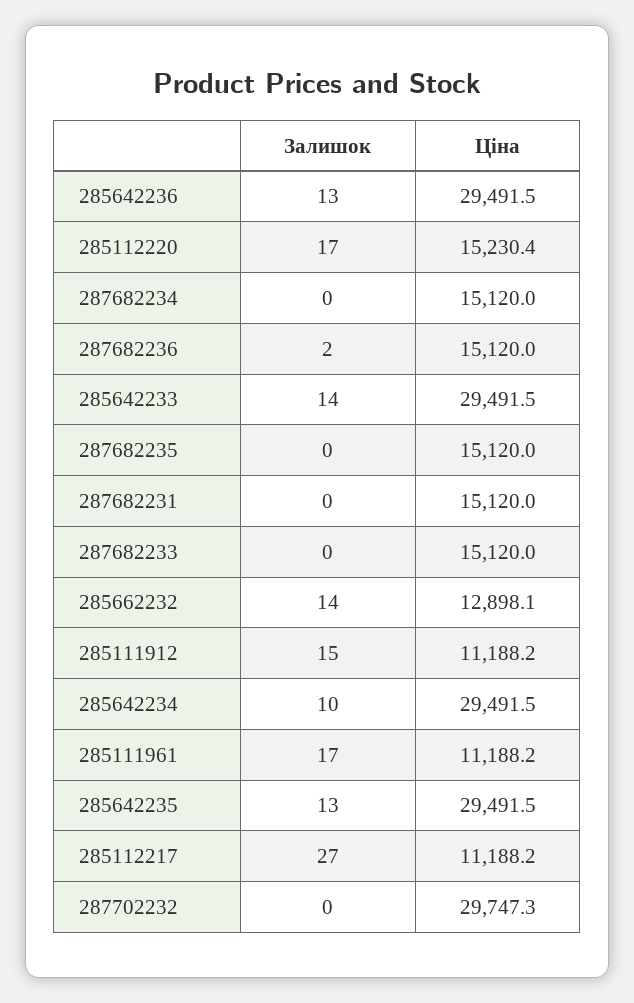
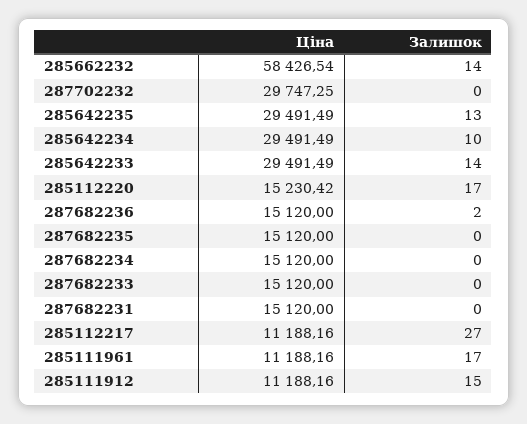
  {
    "Залишок": {
-     "285642236": 13,
      "285112220": 17,
      "287682234": 0,
      "287682236": 2,
      "285642233": 14,
      "287682235": 0,
      "287682231": 0,
      "287682233": 0,
      "285662232": 14,
      "285111912": 15,
      "285642234": 10,
      "285111961": 17,
      "285642235": 13,
      "285112217": 27,
      "287702232": 0
    },
    "Ціна": {
-     "285642236": 29491.5,
      "285112220": 15230.42,
      "287682234": 15120,
      "287682236": 15120,
      "285642233": 29491.49,
      "287682235": 15120,
      "287682231": 15120,
      "287682233": 15120,
-     "285662232": 12898.1,
+     "285662232": 58426.54,
      "285111912": 11188.16,
      "285642234": 29491.49,
      "285111961": 11188.16,
      "285642235": 29491.49,
      "285112217": 11188.16,
      "287702232": 29747.25
    }
  }

